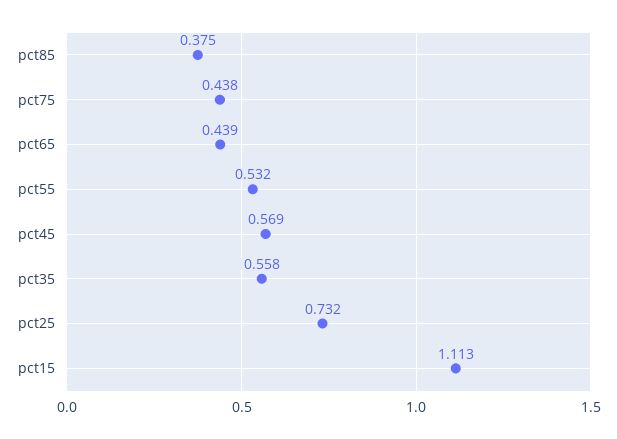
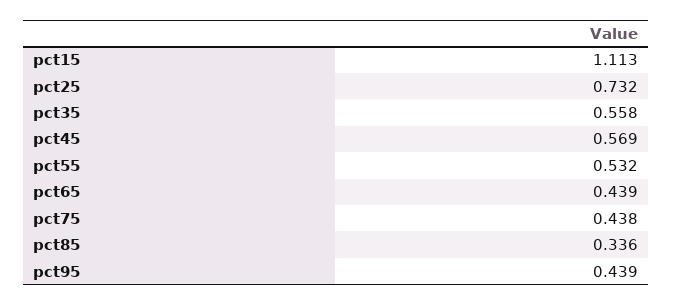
  {
-   "pct85": 0.375,
+   "pct85": 0.336,
    "pct75": 0.438,
    "pct65": 0.439,
    "pct55": 0.532,
    "pct45": 0.569,
    "pct35": 0.558,
    "pct25": 0.732,
-   "pct15": 1.113
+   "pct15": 1.113,
+   "pct95": 0.439
  }

